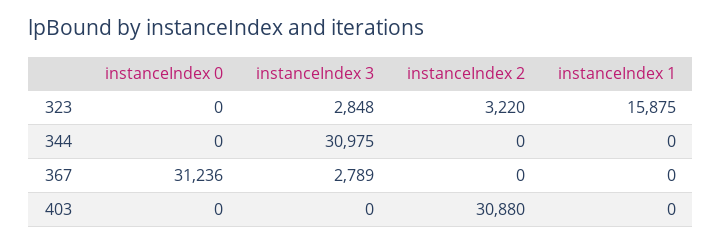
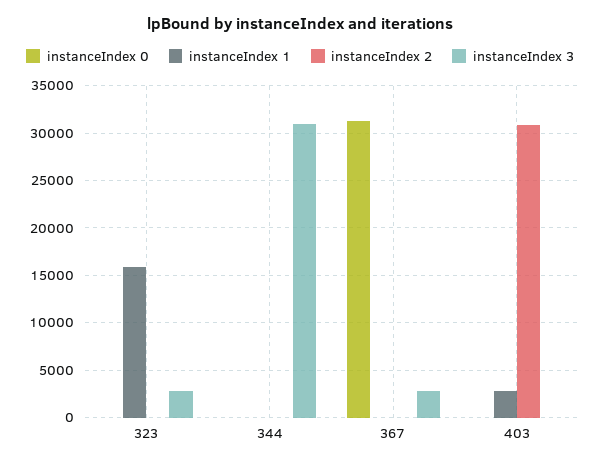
  {
    "instanceIndex 0": {
      "323": 0,
      "344": 0,
      "367": 31236,
      "403": 0
    },
    "instanceIndex 3": {
      "323": 2848,
      "344": 30975,
      "367": 2789,
      "403": 0
    },
    "instanceIndex 2": {
-     "323": 3220,
+     "323": 0,
      "344": 0,
      "367": 0,
      "403": 30880
    },
    "instanceIndex 1": {
      "323": 15875,
      "344": 0,
      "367": 0,
-     "403": 0
+     "403": 3000
    }
  }

